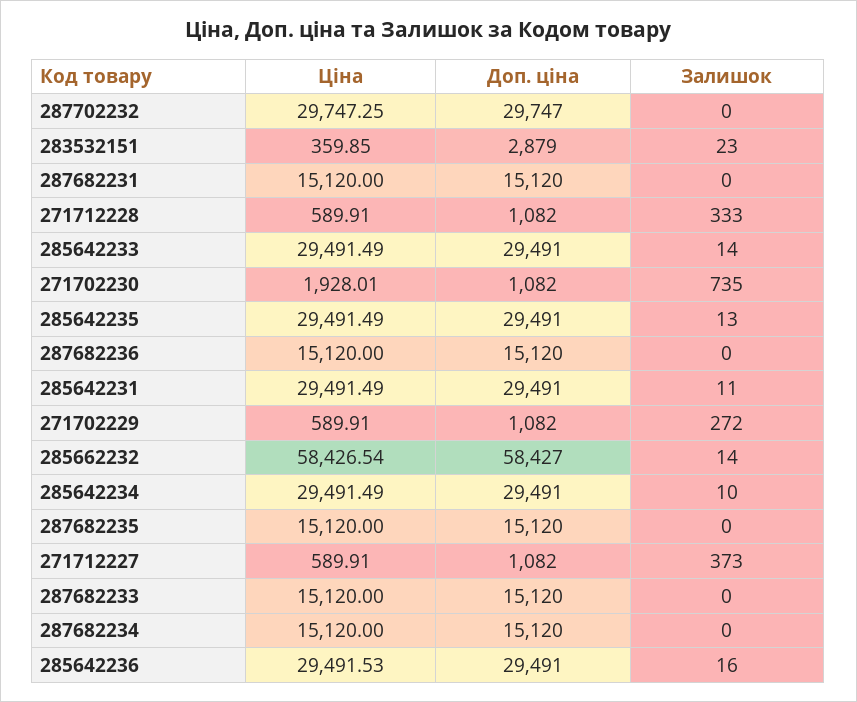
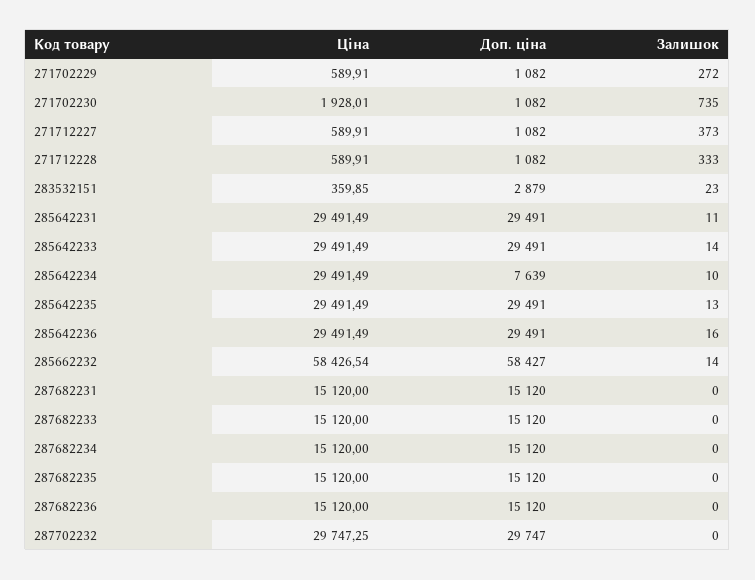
  {
    "Ціна": {
      "287702232": 29747.25,
      "283532151": 359.85,
      "287682231": 15120,
      "271712228": 589.91,
      "285642233": 29491.49,
      "271702230": 1928.01,
      "285642235": 29491.49,
      "287682236": 15120,
      "285642231": 29491.49,
      "271702229": 589.91,
      "285662232": 58426.54,
      "285642234": 29491.49,
      "287682235": 15120,
      "271712227": 589.91,
      "287682233": 15120,
      "287682234": 15120,
-     "285642236": 29491.53
+     "285642236": 29491.49
    },
    "Доп. ціна": {
      "287702232": 29747,
      "283532151": 2879,
      "287682231": 15120,
      "271712228": 1082,
      "285642233": 29491,
      "271702230": 1082,
      "285642235": 29491,
      "287682236": 15120,
      "285642231": 29491,
      "271702229": 1082,
      "285662232": 58427,
-     "285642234": 29491,
+     "285642234": 7639,
      "287682235": 15120,
      "271712227": 1082,
      "287682233": 15120,
      "287682234": 15120,
      "285642236": 29491
    },
    "Залишок": {
      "287702232": 0,
      "283532151": 23,
      "287682231": 0,
      "271712228": 333,
      "285642233": 14,
      "271702230": 735,
      "285642235": 13,
      "287682236": 0,
      "285642231": 11,
      "271702229": 272,
      "285662232": 14,
      "285642234": 10,
      "287682235": 0,
      "271712227": 373,
      "287682233": 0,
      "287682234": 0,
      "285642236": 16
    }
  }

